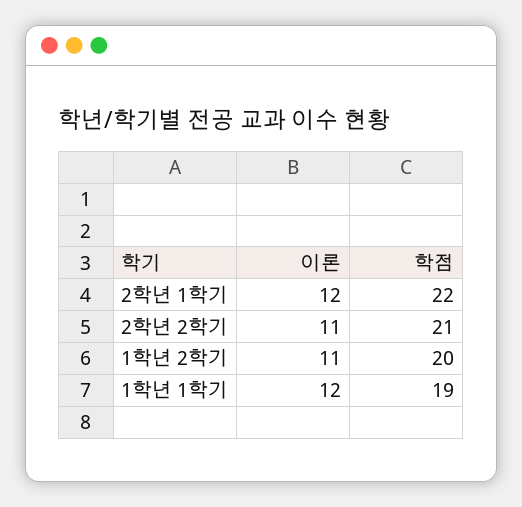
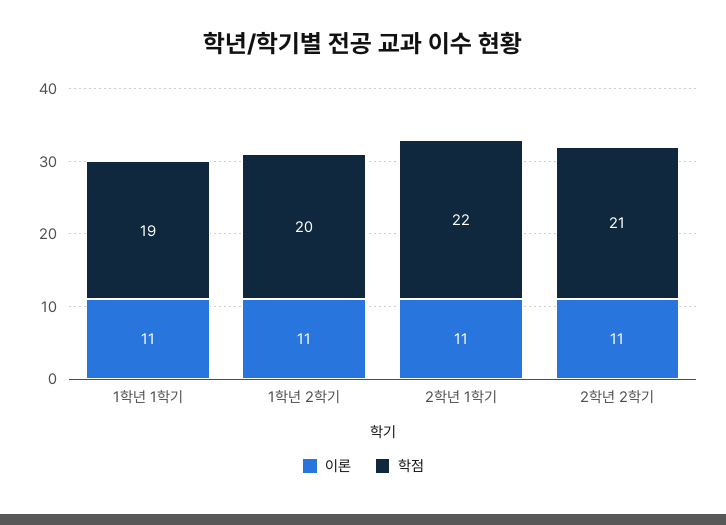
  {
    "이론": {
-     "2학년 1학기": 12,
+     "2학년 1학기": 11,
      "2학년 2학기": 11,
      "1학년 2학기": 11,
-     "1학년 1학기": 12
+     "1학년 1학기": 11
    },
    "학점": {
      "2학년 1학기": 22,
      "2학년 2학기": 21,
      "1학년 2학기": 20,
      "1학년 1학기": 19
    }
  }

